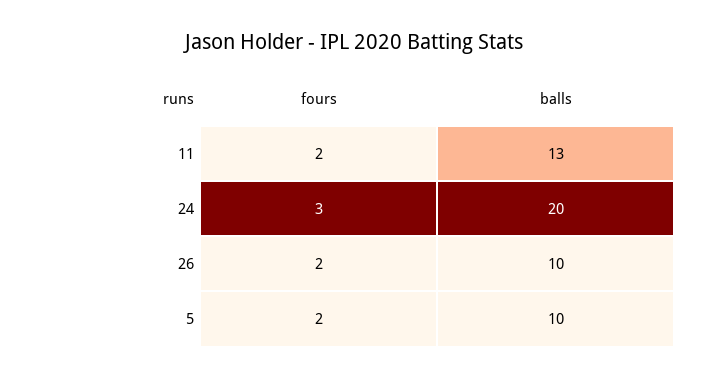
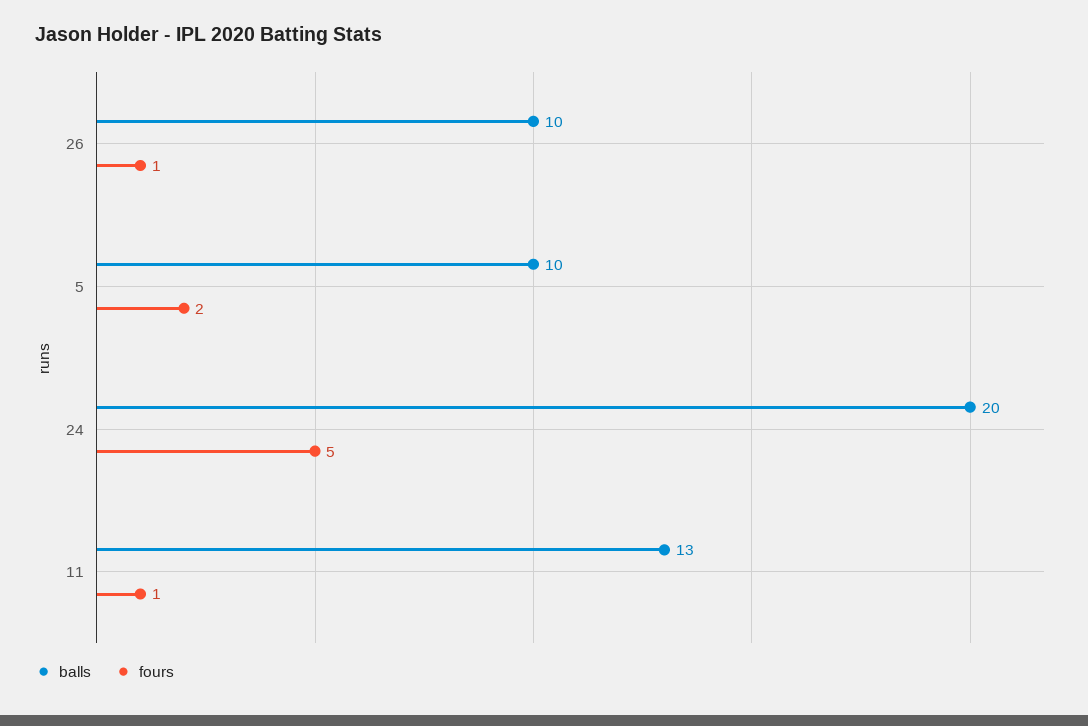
  {
    "fours": {
-     "11": 2,
+     "11": 1,
-     "24": 3,
+     "24": 5,
-     "26": 2,
+     "26": 1,
      "5": 2
    },
    "balls": {
      "11": 13,
      "24": 20,
      "26": 10,
      "5": 10
    }
  }

